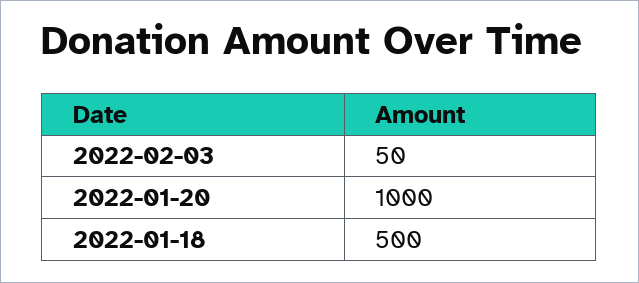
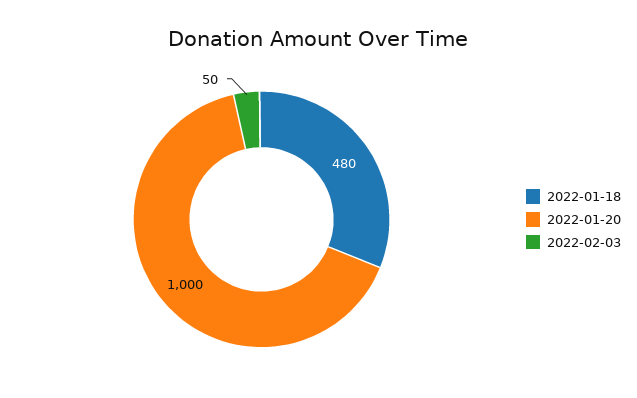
  {
    "2022-02-03": 50,
    "2022-01-20": 1000,
-   "2022-01-18": 500
+   "2022-01-18": 480
  }

